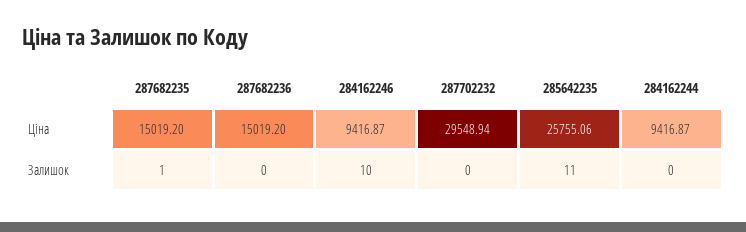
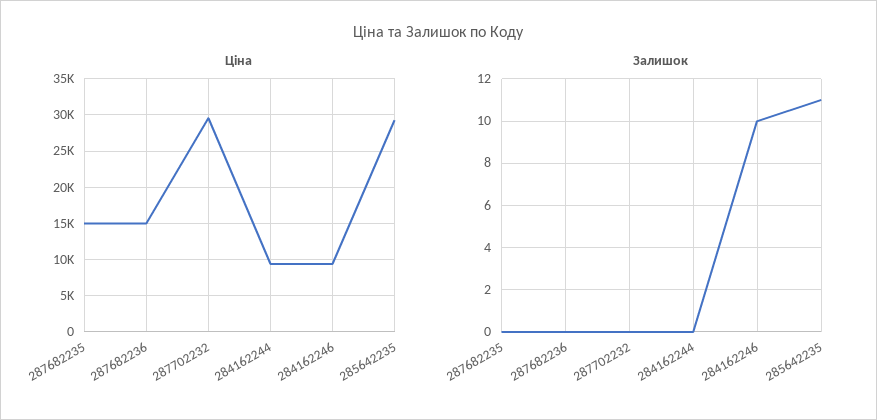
  {
    "Ціна": {
      "287682235": 15019.2,
      "287682236": 15019.2,
      "284162246": 9416.87,
      "287702232": 29548.94,
-     "285642235": 25755.06,
+     "285642235": 29000,
      "284162244": 9416.87
    },
    "Залишок": {
-     "287682235": 1,
+     "287682235": 0,
      "287682236": 0,
      "284162246": 10,
      "287702232": 0,
      "285642235": 11,
      "284162244": 0
    }
  }

